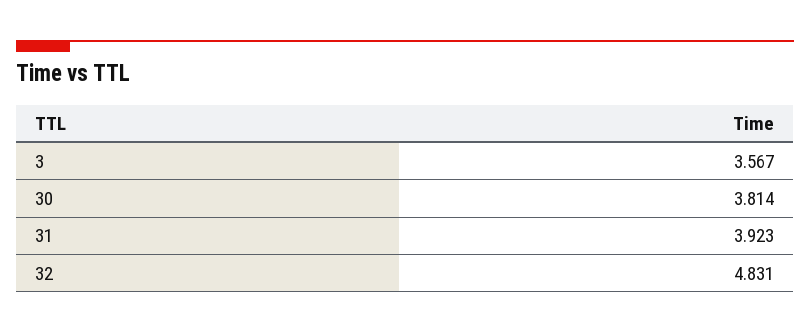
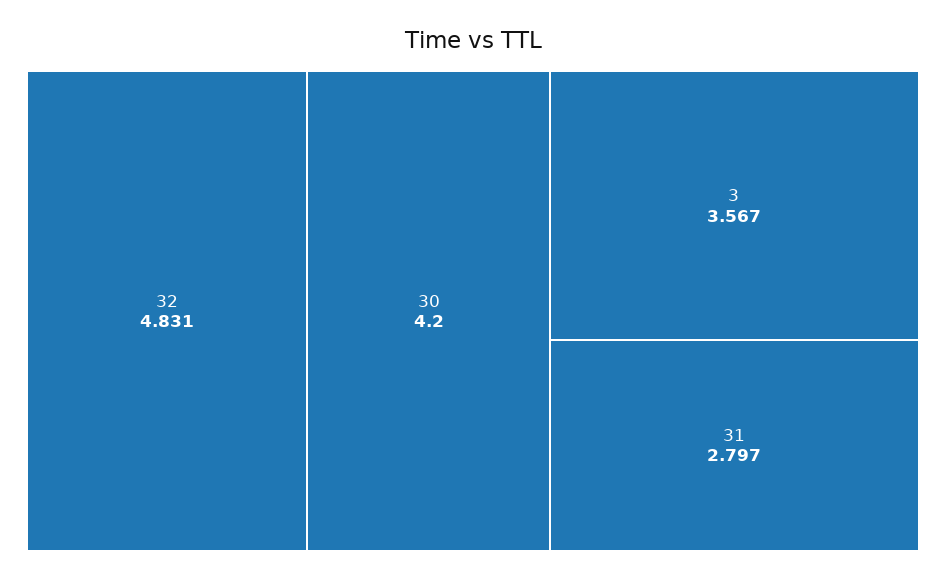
  {
    "3": 3.567,
-   "30": 3.814,
+   "30": 4.2,
-   "31": 3.923,
+   "31": 2.797,
    "32": 4.831
  }

